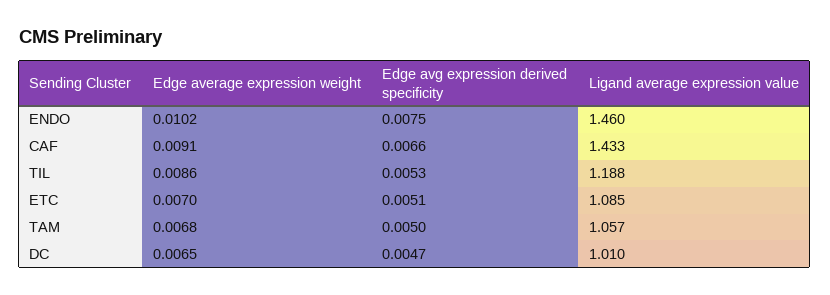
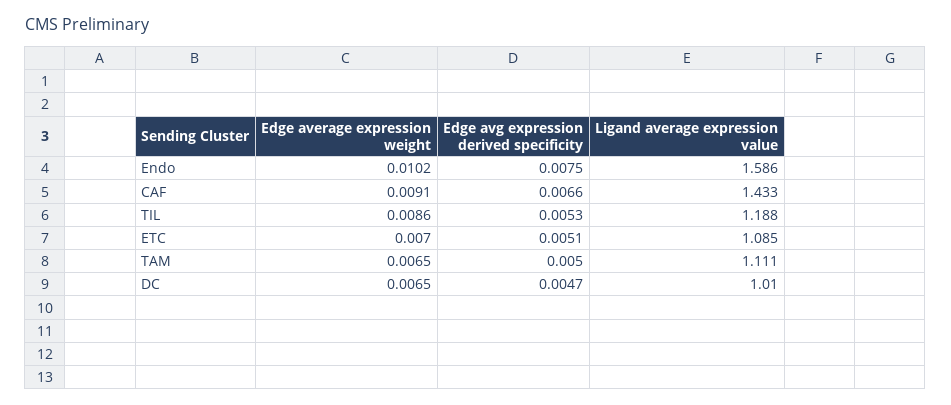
  {
    "Edge average expression weight": {
      "ENDO": 0.0102,
      "CAF": 0.0091,
      "TIL": 0.0086,
      "ETC": 0.007,
-     "TAM": 0.0068,
+     "TAM": 0.0065,
      "DC": 0.0065
    },
    "Edge avg expression derived specificity": {
      "ENDO": 0.0075,
      "CAF": 0.0066,
      "TIL": 0.0053,
      "ETC": 0.0051,
      "TAM": 0.005,
      "DC": 0.0047
    },
    "Ligand average expression value": {
-     "ENDO": 1.46,
+     "ENDO": 1.586,
      "CAF": 1.433,
      "TIL": 1.188,
      "ETC": 1.085,
-     "TAM": 1.057,
+     "TAM": 1.111,
      "DC": 1.01
    }
  }

